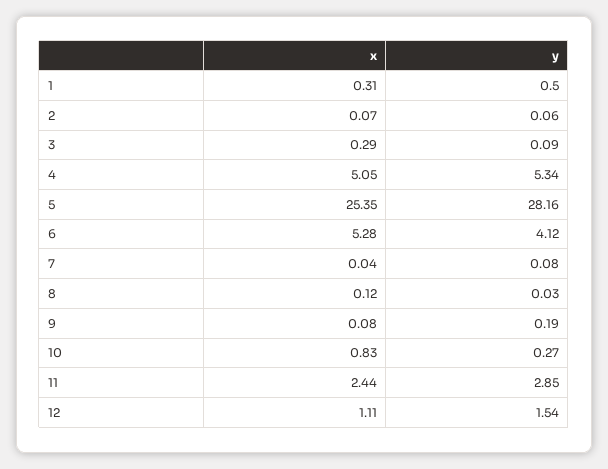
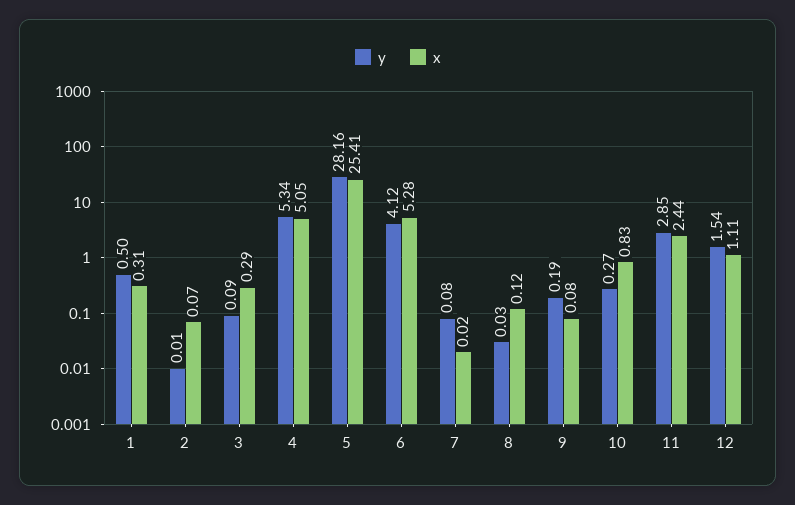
  {
    "x": {
      "1": 0.31,
      "2": 0.07,
      "3": 0.29,
      "4": 5.05,
-     "5": 25.35,
+     "5": 25.41,
      "6": 5.28,
-     "7": 0.04,
+     "7": 0.02,
      "8": 0.12,
      "9": 0.08,
      "10": 0.83,
      "11": 2.44,
      "12": 1.11
    },
    "y": {
      "1": 0.5,
-     "2": 0.06,
+     "2": 0.01,
      "3": 0.09,
      "4": 5.34,
      "5": 28.16,
      "6": 4.12,
      "7": 0.08,
      "8": 0.03,
      "9": 0.19,
      "10": 0.27,
      "11": 2.85,
      "12": 1.54
    }
  }

